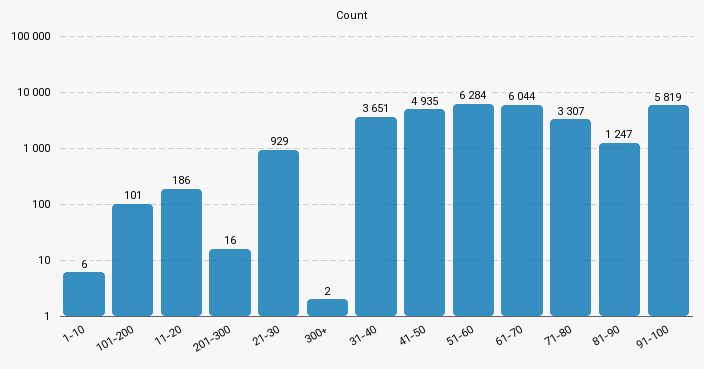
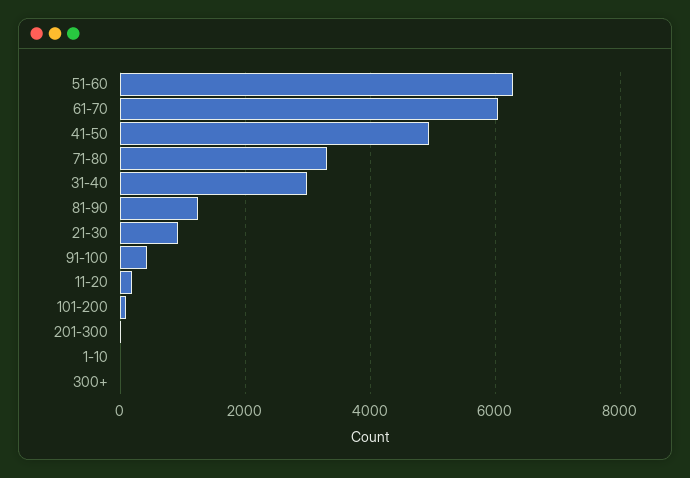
  {
    "1-10": 6,
    "101-200": 101,
    "11-20": 186,
    "201-300": 16,
    "21-30": 929,
    "300+": 2,
-   "31-40": 3651,
+   "31-40": 3000,
    "41-50": 4935,
    "51-60": 6284,
    "61-70": 6044,
    "71-80": 3307,
    "81-90": 1247,
-   "91-100": 5819
+   "91-100": 400
  }

